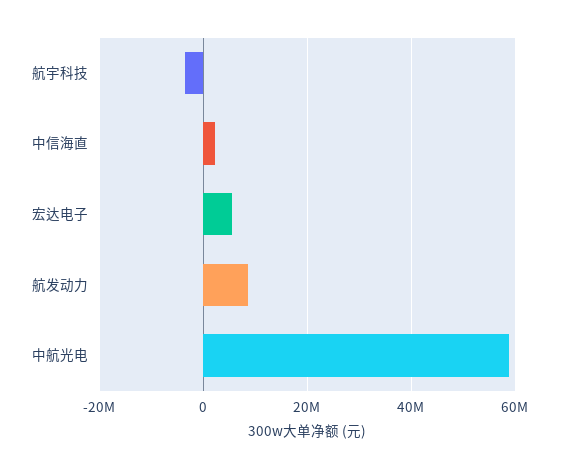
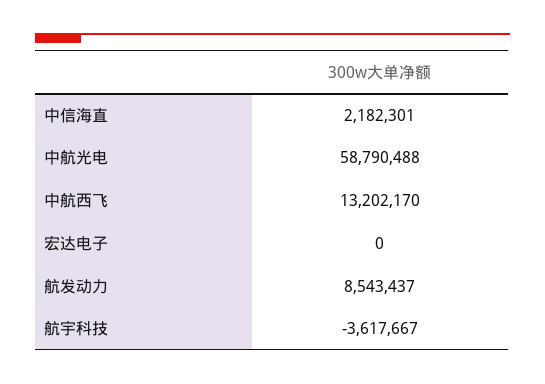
  {
    "航宇科技": -3617667,
    "中信海直": 2182301,
-   "宏达电子": 6000000,
+   "宏达电子": 0,
    "航发动力": 8543437,
-   "中航光电": 58790488
+   "中航光电": 58790488,
+   "中航西飞": 13202170
  }

